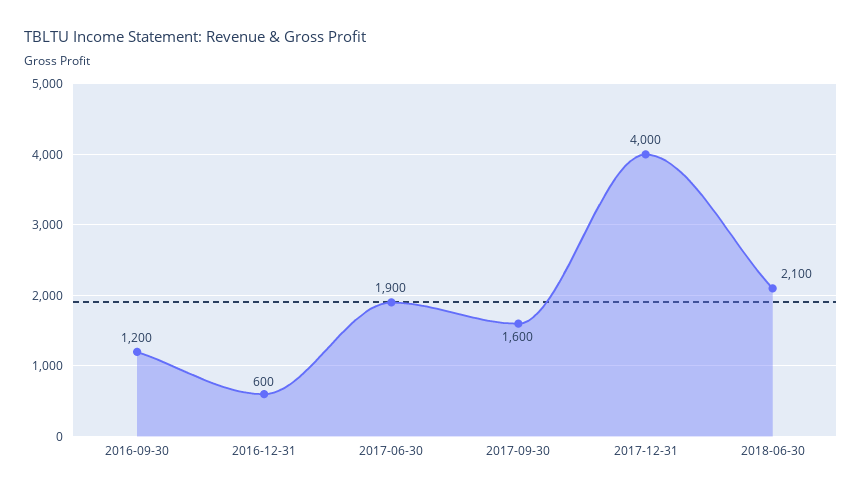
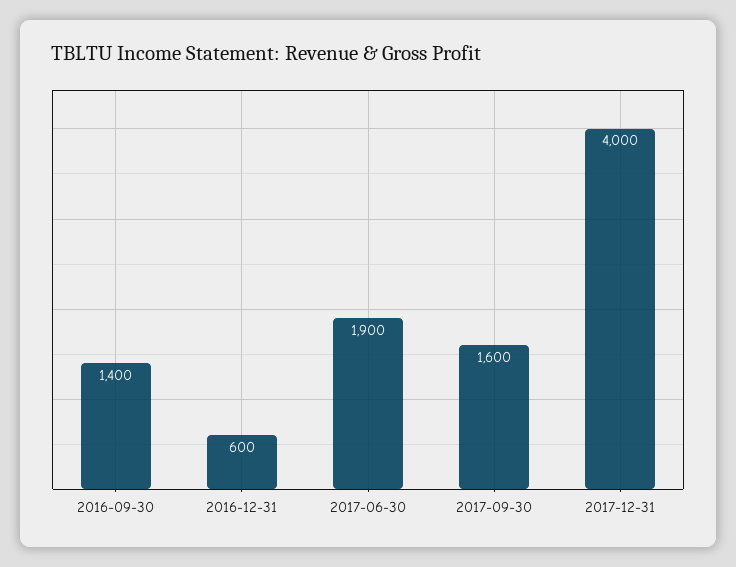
  {
-   "2016-09-30": 1200,
+   "2016-09-30": 1400,
    "2016-12-31": 600,
    "2017-06-30": 1900,
    "2017-09-30": 1600,
-   "2017-12-31": 4000,
+   "2017-12-31": 4000
-   "2018-06-30": 2100
  }

